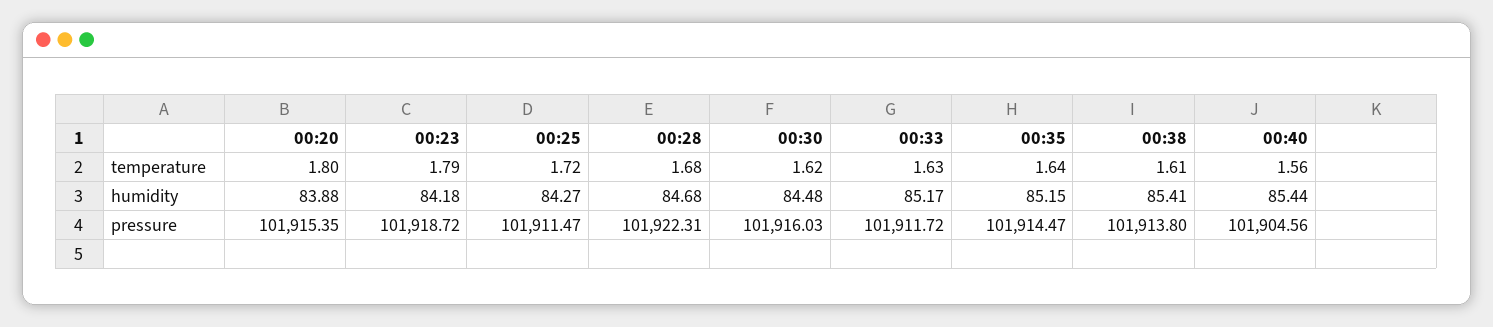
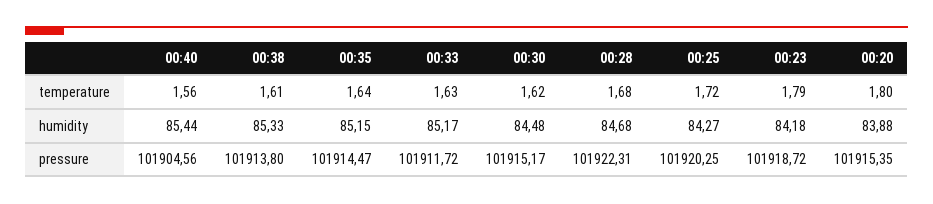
  {
    "00:20": {
      "temperature": 1.8,
      "humidity": 83.88,
      "pressure": 101915.35
    },
    "00:23": {
      "temperature": 1.79,
      "humidity": 84.18,
      "pressure": 101918.72
    },
    "00:25": {
      "temperature": 1.72,
      "humidity": 84.27,
-     "pressure": 101911.47
+     "pressure": 101920.25
    },
    "00:28": {
      "temperature": 1.68,
      "humidity": 84.68,
      "pressure": 101922.31
    },
    "00:30": {
      "temperature": 1.62,
      "humidity": 84.48,
-     "pressure": 101916.03
+     "pressure": 101915.17
    },
    "00:33": {
      "temperature": 1.63,
      "humidity": 85.17,
      "pressure": 101911.72
    },
    "00:35": {
      "temperature": 1.64,
      "humidity": 85.15,
      "pressure": 101914.47
    },
    "00:38": {
      "temperature": 1.61,
-     "humidity": 85.41,
+     "humidity": 85.33,
      "pressure": 101913.8
    },
    "00:40": {
      "temperature": 1.56,
      "humidity": 85.44,
      "pressure": 101904.56
    }
  }

